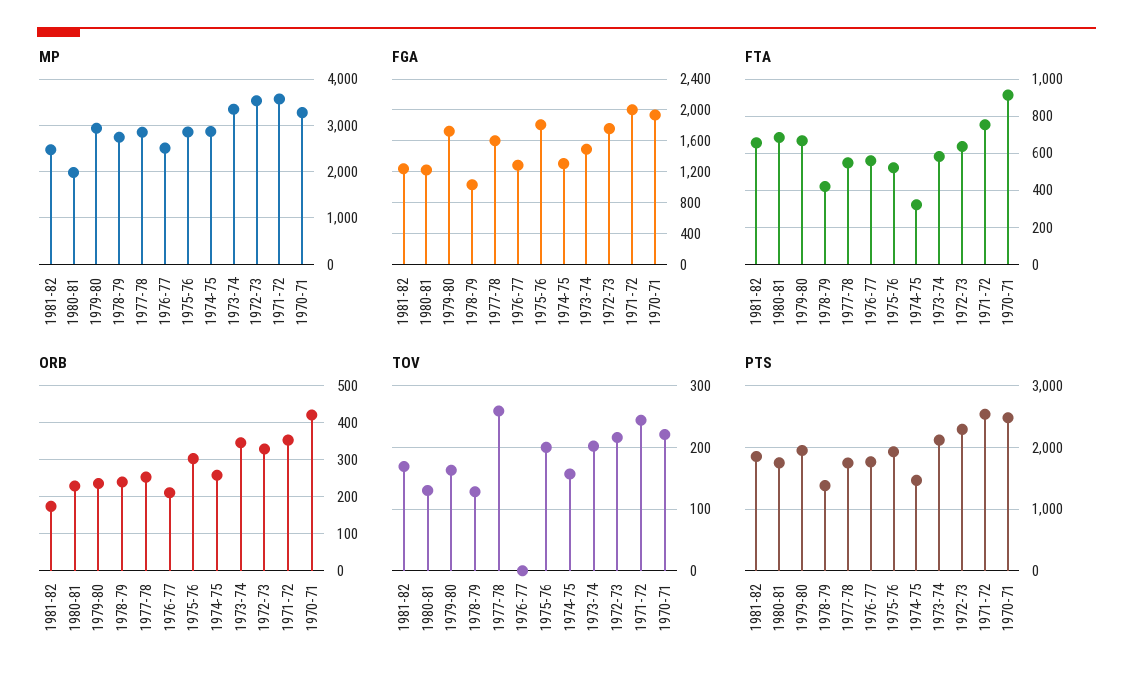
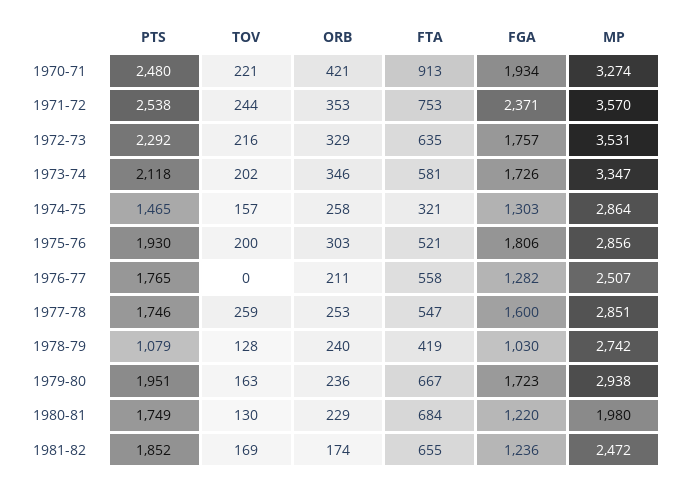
  {
    "MP": {
      "1981-82": 2472,
      "1980-81": 1980,
      "1979-80": 2938,
      "1978-79": 2742,
      "1977-78": 2851,
      "1976-77": 2507,
      "1975-76": 2856,
      "1974-75": 2864,
      "1973-74": 3347,
      "1972-73": 3531,
      "1971-72": 3570,
      "1970-71": 3274
    },
    "FGA": {
      "1981-82": 1236,
      "1980-81": 1220,
      "1979-80": 1723,
      "1978-79": 1030,
      "1977-78": 1600,
      "1976-77": 1282,
      "1975-76": 1806,
      "1974-75": 1303,
-     "1973-74": 1500,
+     "1973-74": 1726,
      "1972-73": 1757,
-     "1971-72": 2000,
+     "1971-72": 2371,
      "1970-71": 1934
    },
    "FTA": {
      "1981-82": 655,
      "1980-81": 684,
      "1979-80": 667,
      "1978-79": 419,
      "1977-78": 547,
      "1976-77": 558,
      "1975-76": 521,
      "1974-75": 321,
      "1973-74": 581,
      "1972-73": 635,
      "1971-72": 753,
      "1970-71": 913
    },
    "ORB": {
      "1981-82": 174,
      "1980-81": 229,
      "1979-80": 236,
      "1978-79": 240,
      "1977-78": 253,
      "1976-77": 211,
      "1975-76": 303,
      "1974-75": 258,
      "1973-74": 346,
      "1972-73": 329,
      "1971-72": 353,
      "1970-71": 421
    },
    "TOV": {
      "1981-82": 169,
      "1980-81": 130,
      "1979-80": 163,
      "1978-79": 128,
      "1977-78": 259,
      "1976-77": 0,
      "1975-76": 200,
      "1974-75": 157,
      "1973-74": 202,
      "1972-73": 216,
      "1971-72": 244,
      "1970-71": 221
    },
    "PTS": {
      "1981-82": 1852,
      "1980-81": 1749,
      "1979-80": 1951,
-     "1978-79": 1400,
+     "1978-79": 1079,
      "1977-78": 1746,
      "1976-77": 1765,
      "1975-76": 1930,
      "1974-75": 1465,
      "1973-74": 2118,
      "1972-73": 2292,
      "1971-72": 2538,
      "1970-71": 2480
    }
  }

